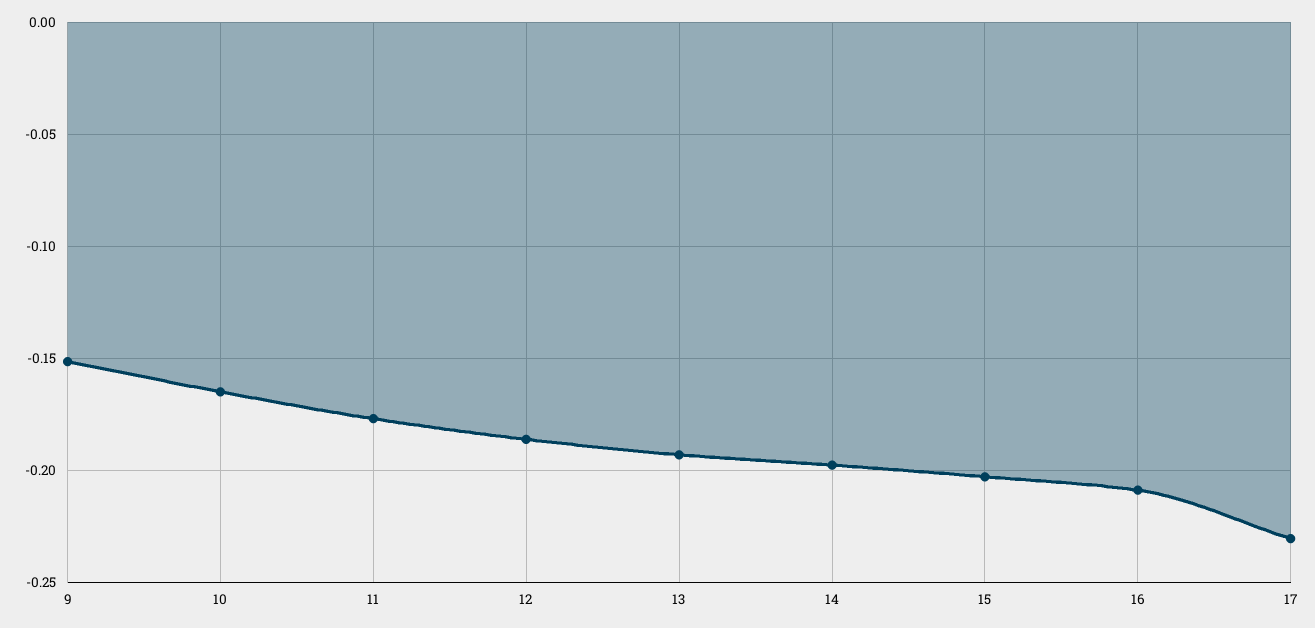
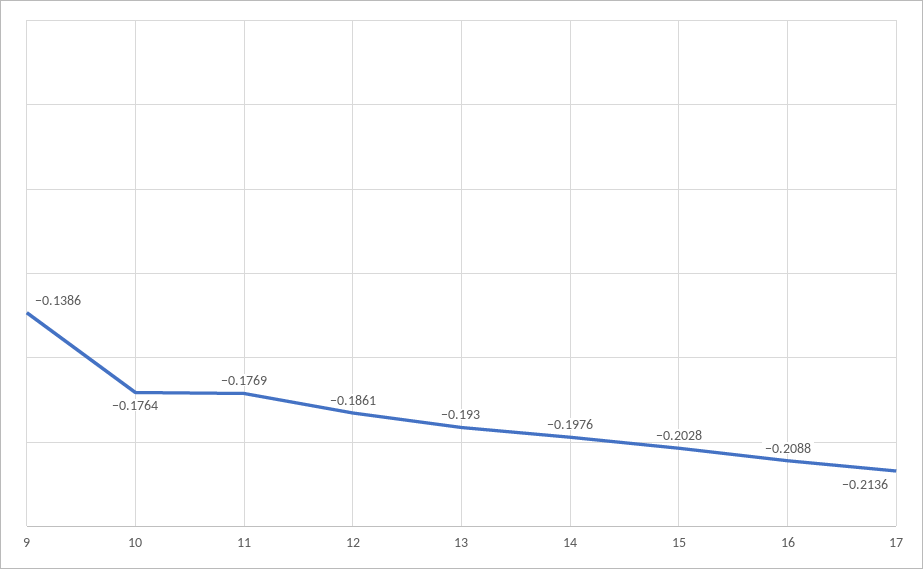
  {
-   "9": -0.15,
+   "9": -0.1386,
-   "10": -0.165,
+   "10": -0.1764,
    "11": -0.1769,
    "12": -0.1861,
    "13": -0.193,
    "14": -0.1976,
    "15": -0.2028,
    "16": -0.2088,
-   "17": -0.23
+   "17": -0.2136
  }

